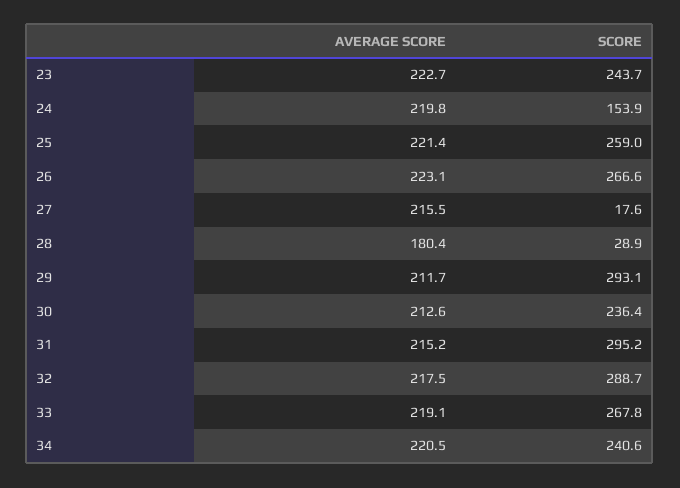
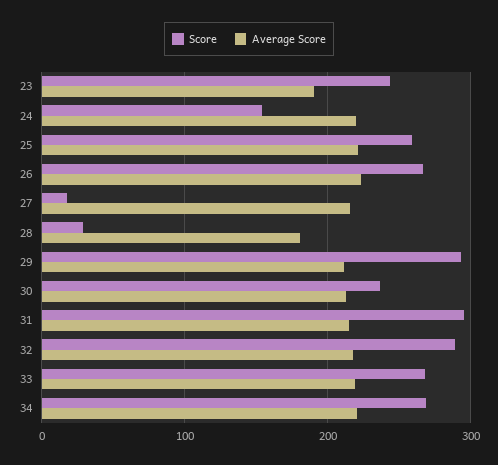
  {
    "AVERAGE SCORE": {
-     "23": 222.7,
+     "23": 190,
      "24": 219.8,
      "25": 221.4,
      "26": 223.1,
      "27": 215.5,
      "28": 180.4,
      "29": 211.7,
      "30": 212.6,
      "31": 215.2,
      "32": 217.5,
      "33": 219.1,
      "34": 220.5
    },
    "SCORE": {
      "23": 243.7,
      "24": 153.9,
      "25": 259,
      "26": 266.6,
      "27": 17.6,
      "28": 28.9,
      "29": 293.1,
      "30": 236.4,
      "31": 295.2,
      "32": 288.7,
      "33": 267.8,
-     "34": 240.6
+     "34": 270
    }
  }

